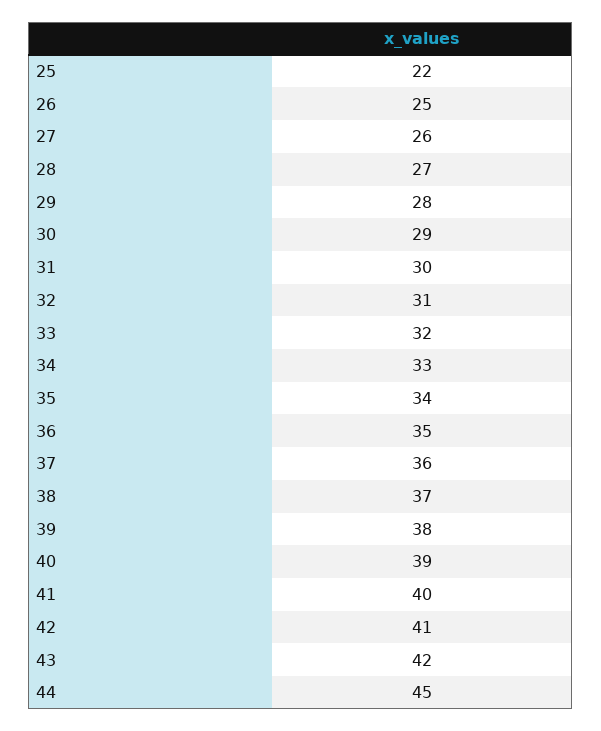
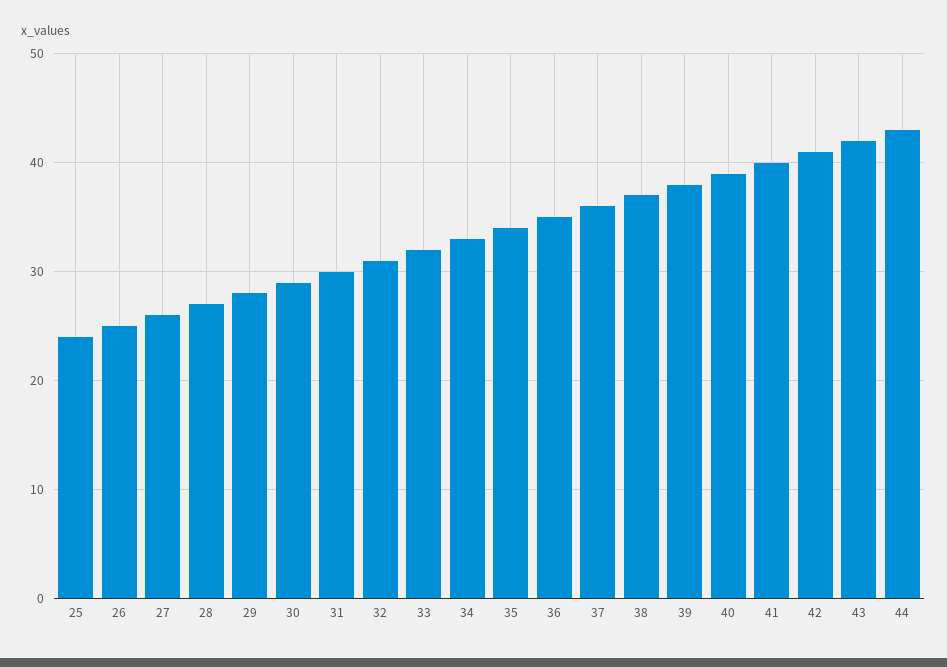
  {
-   "25": 22,
+   "25": 24,
    "26": 25,
    "27": 26,
    "28": 27,
    "29": 28,
    "30": 29,
    "31": 30,
    "32": 31,
    "33": 32,
    "34": 33,
    "35": 34,
    "36": 35,
    "37": 36,
    "38": 37,
    "39": 38,
    "40": 39,
    "41": 40,
    "42": 41,
    "43": 42,
-   "44": 45
+   "44": 43
  }

